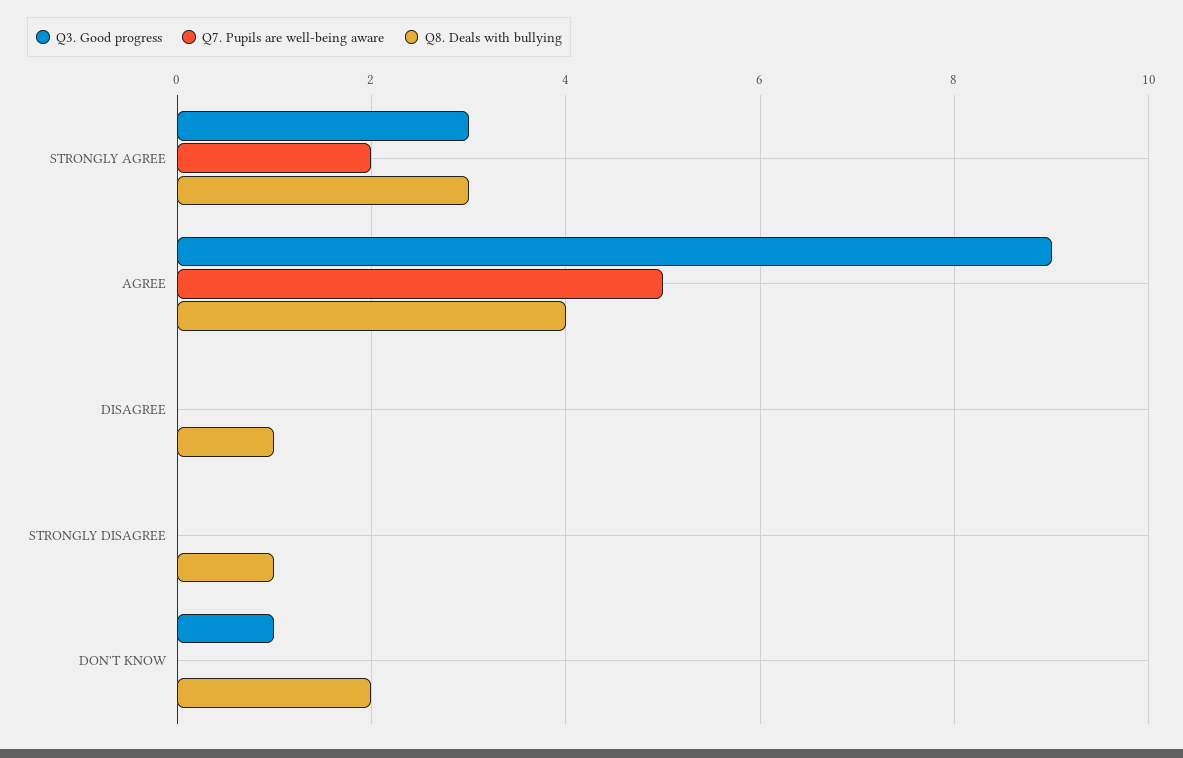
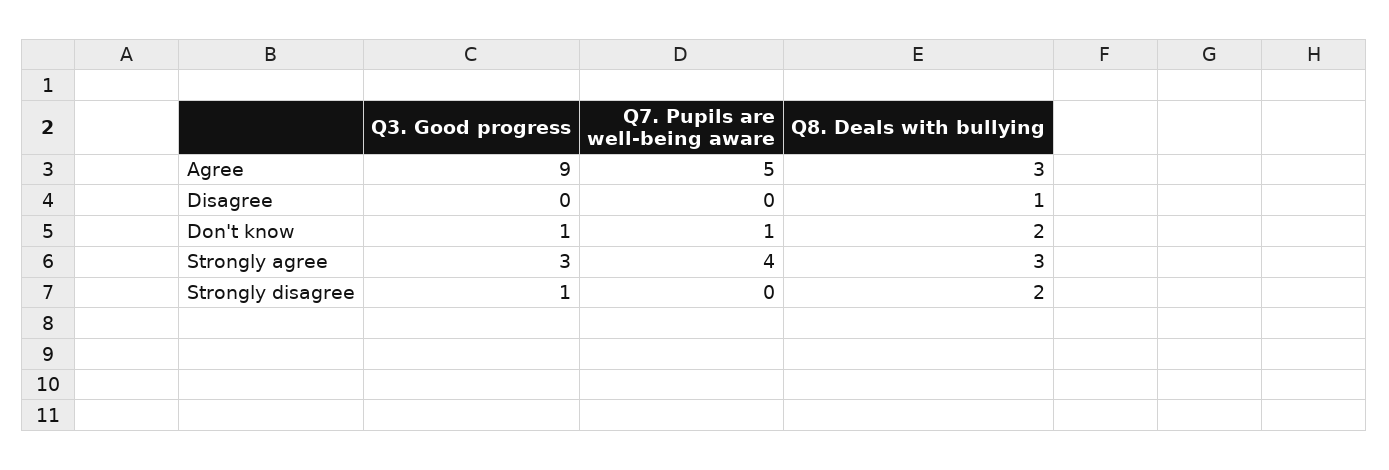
  {
    "Q3. Good progress": {
      "STRONGLY AGREE": 3,
      "AGREE": 9,
      "DISAGREE": 0,
-     "STRONGLY DISAGREE": 0,
+     "STRONGLY DISAGREE": 1,
      "DON'T KNOW": 1
    },
    "Q7. Pupils are well-being aware": {
-     "STRONGLY AGREE": 2,
+     "STRONGLY AGREE": 4,
      "AGREE": 5,
      "DISAGREE": 0,
      "STRONGLY DISAGREE": 0,
-     "DON'T KNOW": 0
+     "DON'T KNOW": 1
    },
    "Q8. Deals with bullying": {
      "STRONGLY AGREE": 3,
-     "AGREE": 4,
+     "AGREE": 3,
      "DISAGREE": 1,
-     "STRONGLY DISAGREE": 1,
+     "STRONGLY DISAGREE": 2,
      "DON'T KNOW": 2
    }
  }

